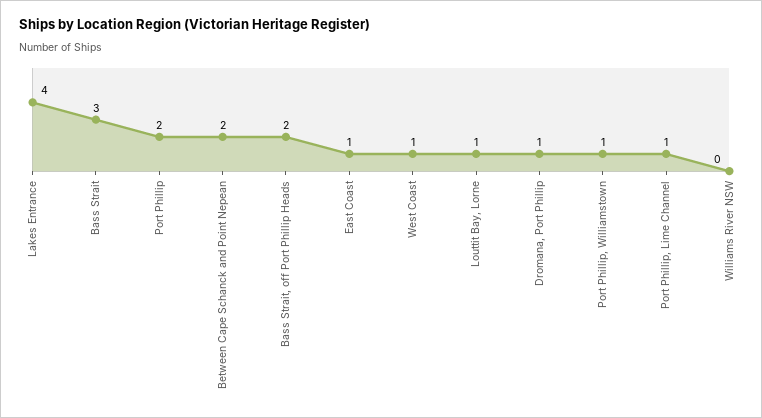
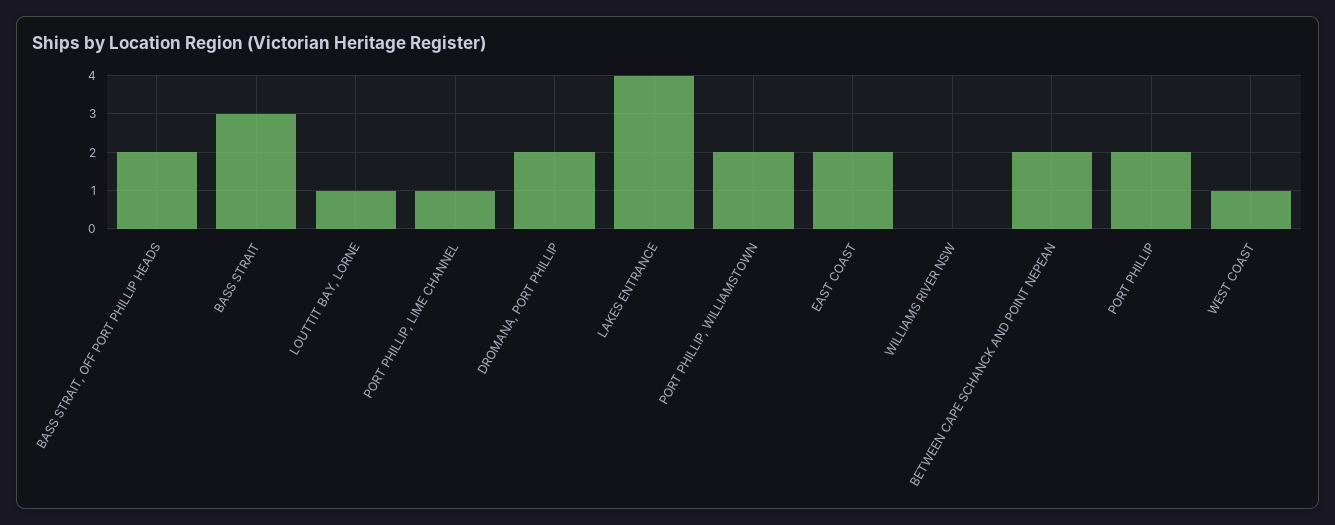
  {
    "Lakes Entrance": 4,
    "Bass Strait": 3,
    "Port Phillip": 2,
    "Between Cape Schanck and Point Nepean": 2,
    "Bass Strait, off Port Phillip Heads": 2,
-   "East Coast": 1,
+   "East Coast": 2,
    "West Coast": 1,
    "Louttit Bay, Lorne": 1,
-   "Dromana, Port Phillip": 1,
+   "Dromana, Port Phillip": 2,
-   "Port Phillip, Williamstown": 1,
+   "Port Phillip, Williamstown": 2,
    "Port Phillip, Lime Channel": 1,
    "Williams River NSW": 0
  }

